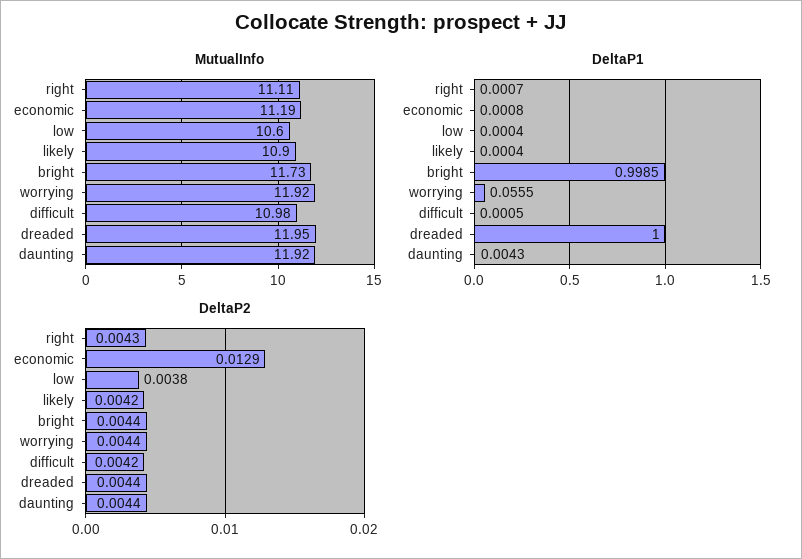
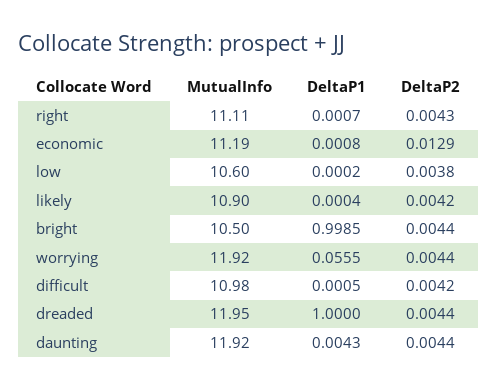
  {
    "MutualInfo": {
      "right": 11.11,
      "economic": 11.19,
      "low": 10.6,
      "likely": 10.9,
-     "bright": 11.73,
+     "bright": 10.5,
      "worrying": 11.92,
      "difficult": 10.98,
      "dreaded": 11.95,
      "daunting": 11.92
    },
    "DeltaP1": {
      "right": 0.0007,
      "economic": 0.0008,
-     "low": 0.0004,
+     "low": 0.0002,
      "likely": 0.0004,
      "bright": 0.9985,
      "worrying": 0.0555,
      "difficult": 0.0005,
      "dreaded": 1,
      "daunting": 0.0043
    },
    "DeltaP2": {
      "right": 0.0043,
      "economic": 0.0129,
      "low": 0.0038,
      "likely": 0.0042,
      "bright": 0.0044,
      "worrying": 0.0044,
      "difficult": 0.0042,
      "dreaded": 0.0044,
      "daunting": 0.0044
    }
  }

